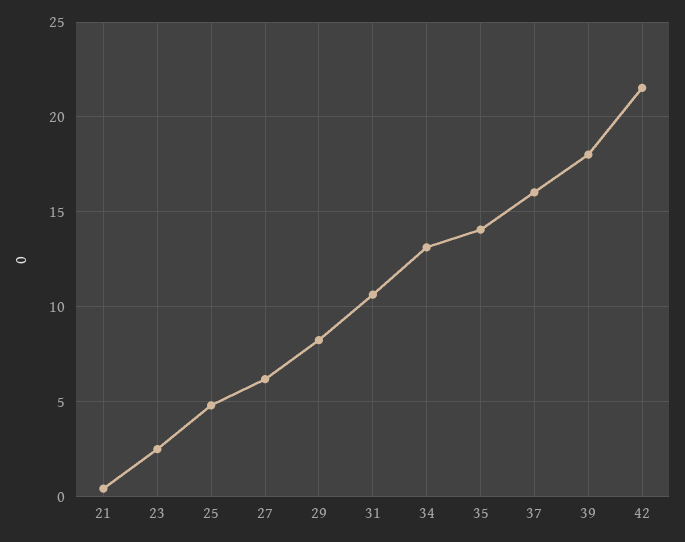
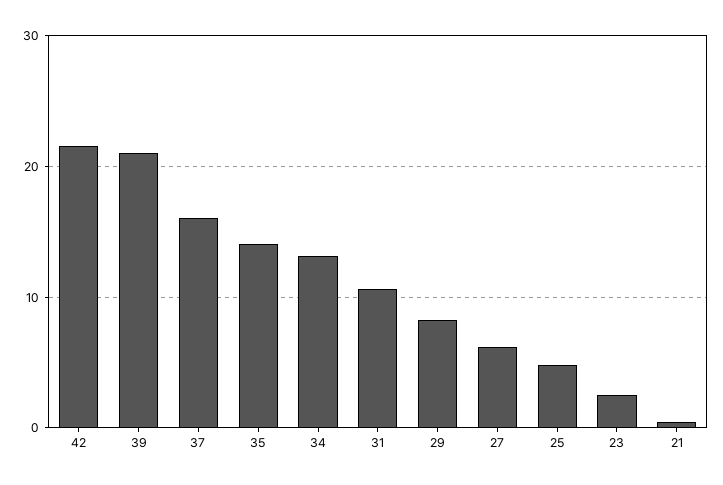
  {
    "21": 0.5,
    "23": 2.5,
    "25": 5,
    "27": 6,
    "29": 8,
    "31": 10.5,
    "34": 13,
    "35": 14,
    "37": 16,
-   "39": 18,
+   "39": 21,
    "42": 21.5
  }

